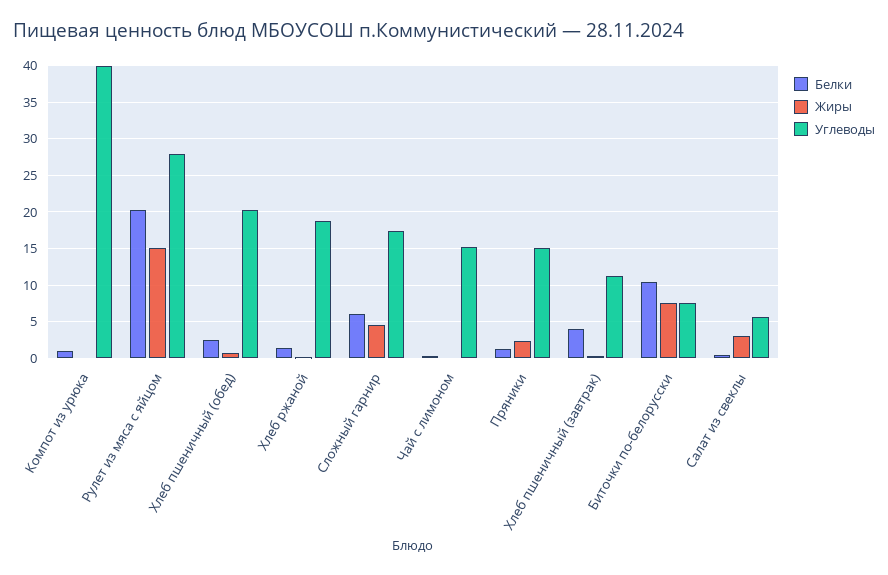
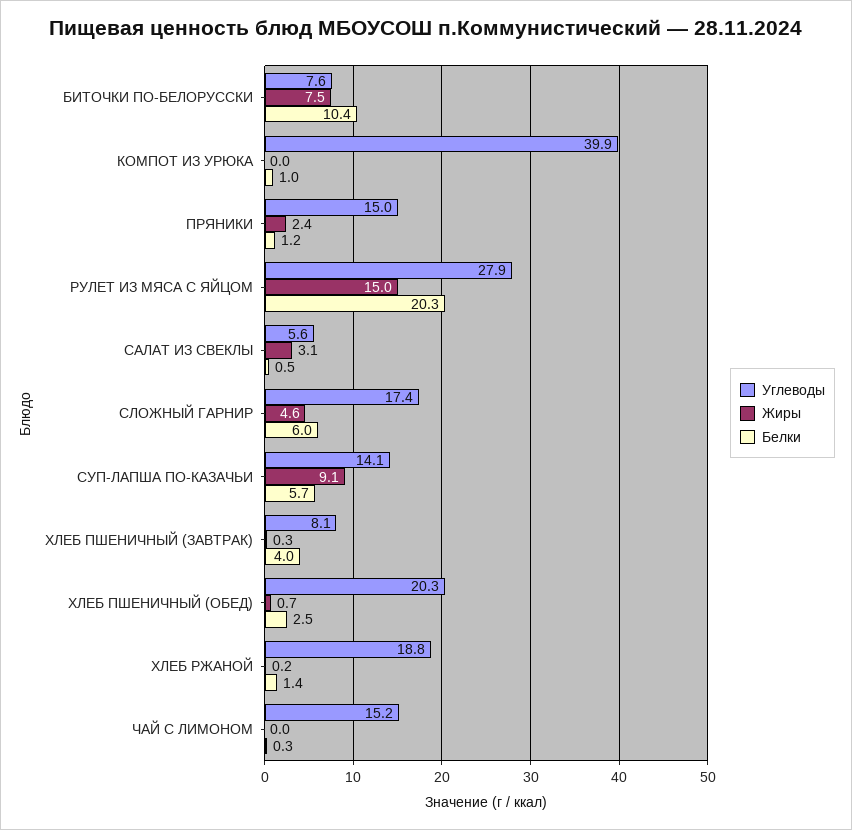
  {
    "Белки": {
      "Компот из урюка": 1,
      "Рулет из мяса с яйцом": 20.3,
      "Хлеб пшеничный (обед)": 2.5,
      "Хлеб ржаной": 1.4,
      "Сложный гарнир": 6,
      "Чай с лимоном": 0.3,
      "Пряники": 1.2,
      "Хлеб пшеничный (завтрак)": 4,
      "Биточки по-белорусски": 10.4,
-     "Салат из свеклы": 0.5
+     "Салат из свеклы": 0.5,
+     "СУП-ЛАПША ПО-КАЗАЧЬИ": 5.7
    },
    "Жиры": {
      "Компот из урюка": 0,
      "Рулет из мяса с яйцом": 15,
      "Хлеб пшеничный (обед)": 0.7,
      "Хлеб ржаной": 0.2,
      "Сложный гарнир": 4.6,
      "Чай с лимоном": 0,
      "Пряники": 2.4,
      "Хлеб пшеничный (завтрак)": 0.3,
      "Биточки по-белорусски": 7.5,
-     "Салат из свеклы": 3.1
+     "Салат из свеклы": 3.1,
+     "СУП-ЛАПША ПО-КАЗАЧЬИ": 9.1
    },
    "Углеводы": {
      "Компот из урюка": 39.9,
      "Рулет из мяса с яйцом": 27.9,
      "Хлеб пшеничный (обед)": 20.3,
      "Хлеб ржаной": 18.8,
      "Сложный гарнир": 17.4,
      "Чай с лимоном": 15.2,
      "Пряники": 15,
-     "Хлеб пшеничный (завтрак)": 11,
+     "Хлеб пшеничный (завтрак)": 8.1,
      "Биточки по-белорусски": 7.6,
-     "Салат из свеклы": 5.6
+     "Салат из свеклы": 5.6,
+     "СУП-ЛАПША ПО-КАЗАЧЬИ": 14.1
    }
  }

